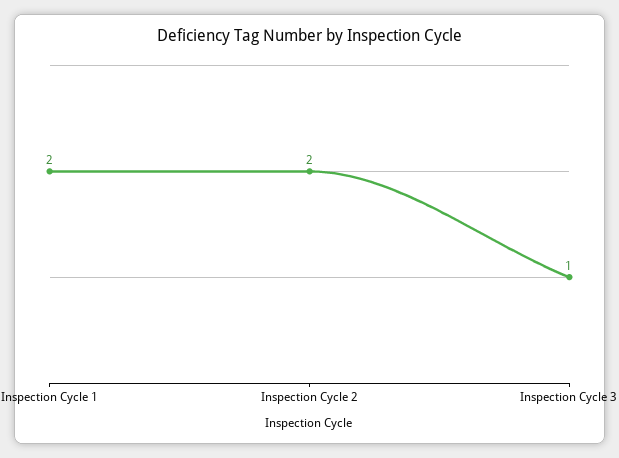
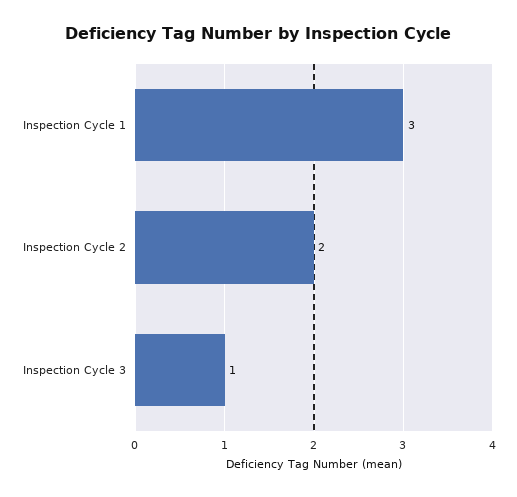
  {
-   "Inspection Cycle 1": 2,
+   "Inspection Cycle 1": 3,
    "Inspection Cycle 2": 2,
    "Inspection Cycle 3": 1
  }

